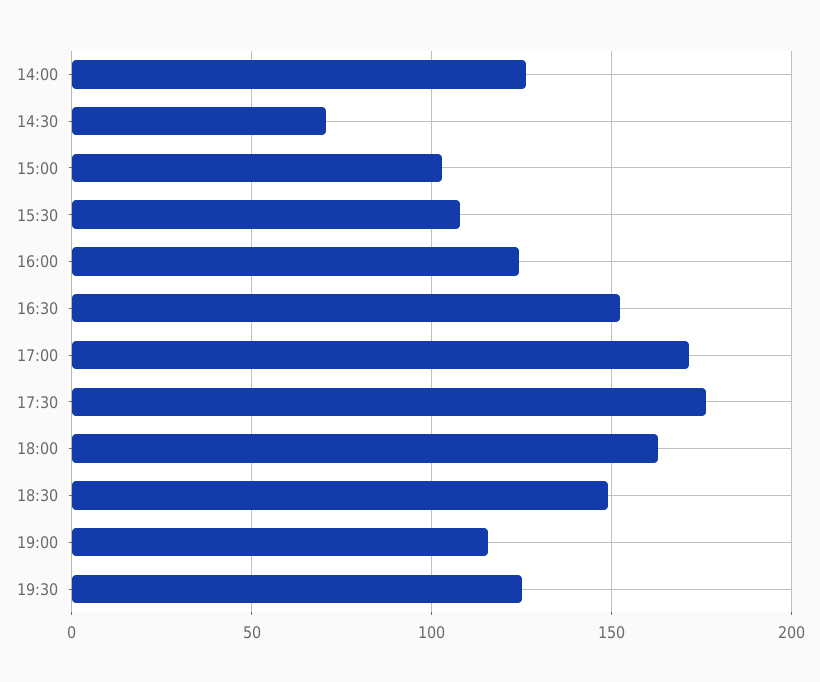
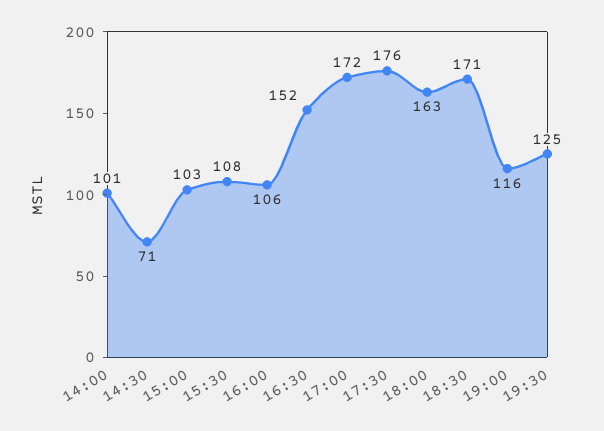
  {
-   "14:00": 125,
+   "14:00": 101,
    "14:30": 71,
    "15:00": 103,
    "15:30": 108,
-   "16:00": 125,
+   "16:00": 106,
    "16:30": 152,
    "17:00": 172,
    "17:30": 176,
    "18:00": 163,
-   "18:30": 150,
+   "18:30": 171,
    "19:00": 116,
    "19:30": 125
  }

